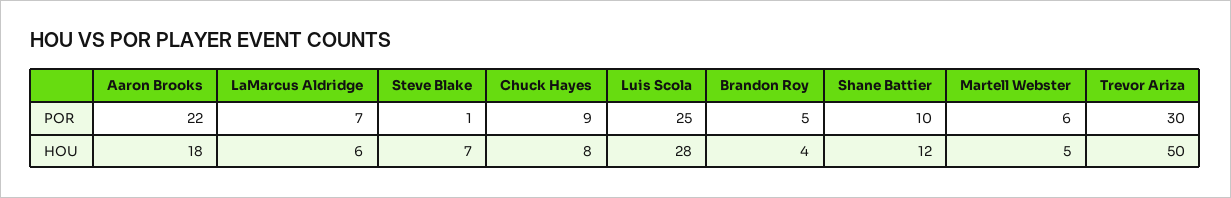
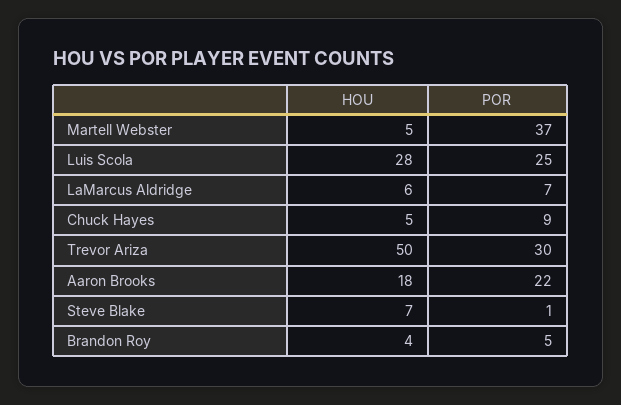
  {
    "Aaron Brooks": {
      "POR": 22,
      "HOU": 18
    },
    "LaMarcus Aldridge": {
      "POR": 7,
      "HOU": 6
    },
    "Steve Blake": {
      "POR": 1,
      "HOU": 7
    },
    "Chuck Hayes": {
      "POR": 9,
-     "HOU": 8
+     "HOU": 5
    },
    "Luis Scola": {
      "POR": 25,
      "HOU": 28
    },
    "Brandon Roy": {
      "POR": 5,
      "HOU": 4
    },
-   "Shane Battier": {
-     "POR": 10,
-     "HOU": 12
-   },
    "Martell Webster": {
-     "POR": 6,
+     "POR": 37,
      "HOU": 5
    },
    "Trevor Ariza": {
      "POR": 30,
      "HOU": 50
    }
  }

